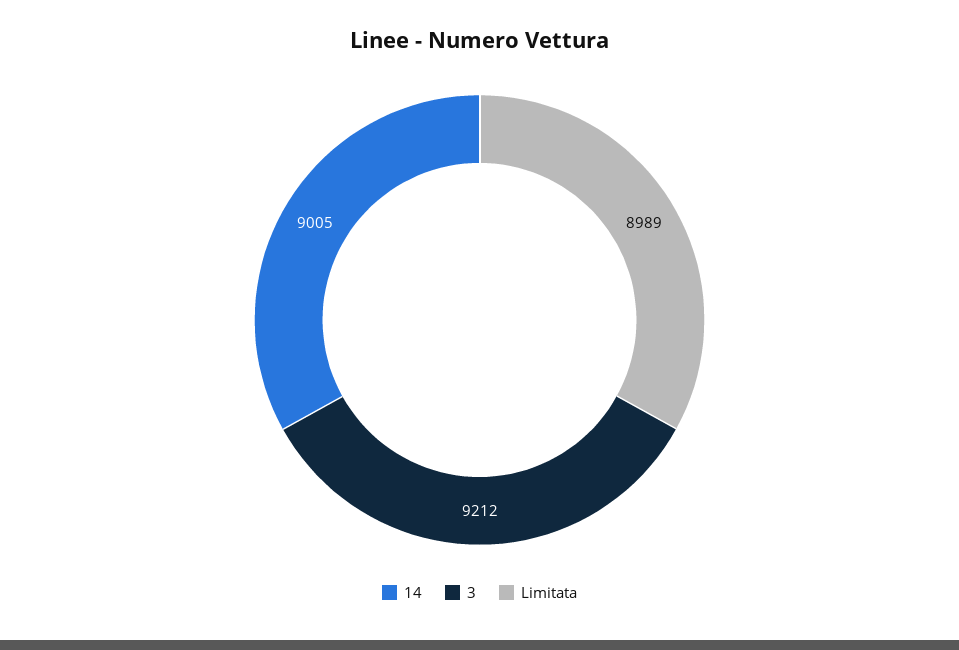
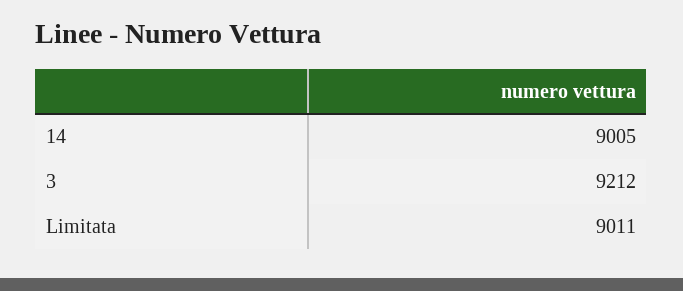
  {
    "14": 9005,
    "3": 9212,
-   "Limitata": 8989
+   "Limitata": 9011
  }

